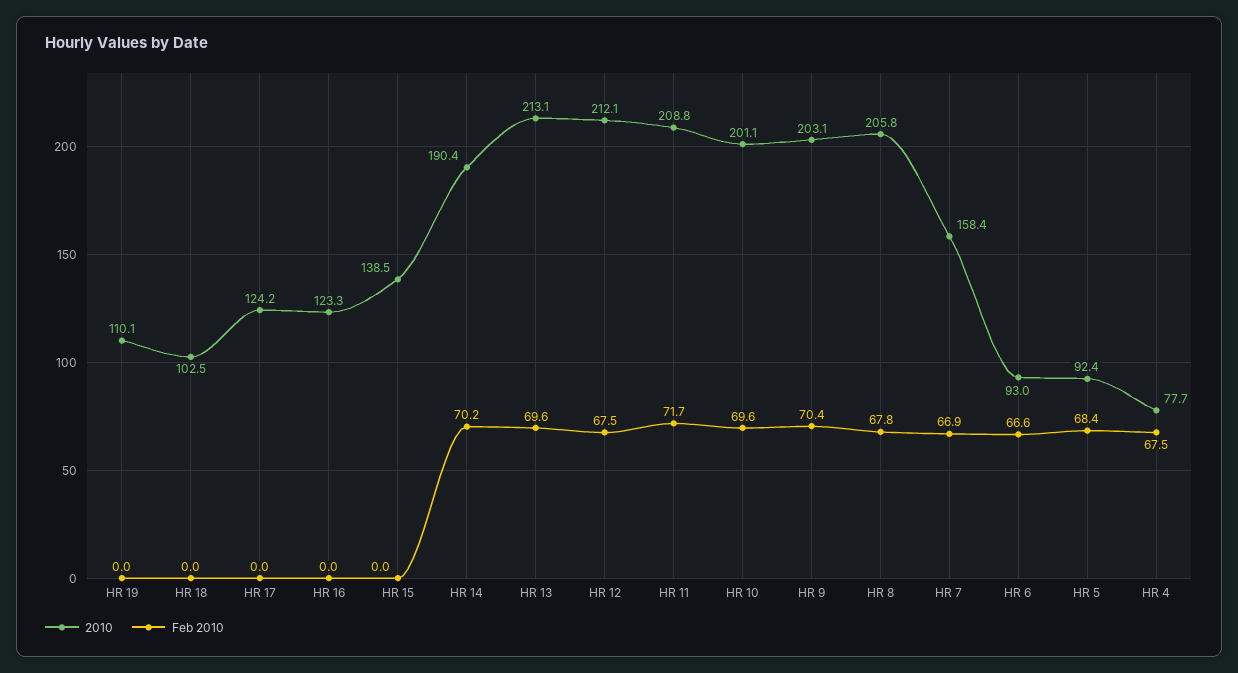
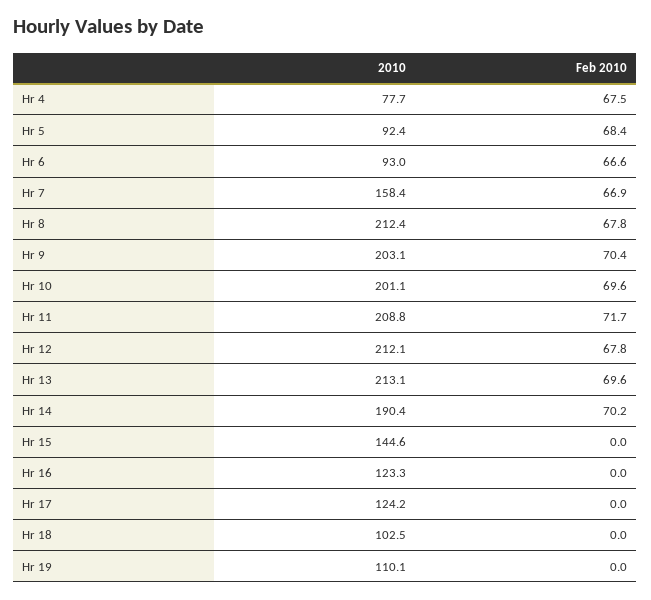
  {
    "2010": {
      "HR 19": 110.1,
      "HR 18": 102.5,
      "HR 17": 124.2,
      "HR 16": 123.3,
-     "HR 15": 138.5,
+     "HR 15": 144.6,
      "HR 14": 190.4,
      "HR 13": 213.1,
      "HR 12": 212.1,
      "HR 11": 208.8,
      "HR 10": 201.1,
      "HR 9": 203.1,
-     "HR 8": 205.8,
+     "HR 8": 212.4,
      "HR 7": 158.4,
      "HR 6": 93,
      "HR 5": 92.4,
      "HR 4": 77.7
    },
    "Feb 2010": {
      "HR 19": 0,
      "HR 18": 0,
      "HR 17": 0,
      "HR 16": 0,
      "HR 15": 0,
      "HR 14": 70.2,
      "HR 13": 69.6,
-     "HR 12": 67.5,
+     "HR 12": 67.8,
      "HR 11": 71.7,
      "HR 10": 69.6,
      "HR 9": 70.4,
      "HR 8": 67.8,
      "HR 7": 66.9,
      "HR 6": 66.6,
      "HR 5": 68.4,
      "HR 4": 67.5
    }
  }

